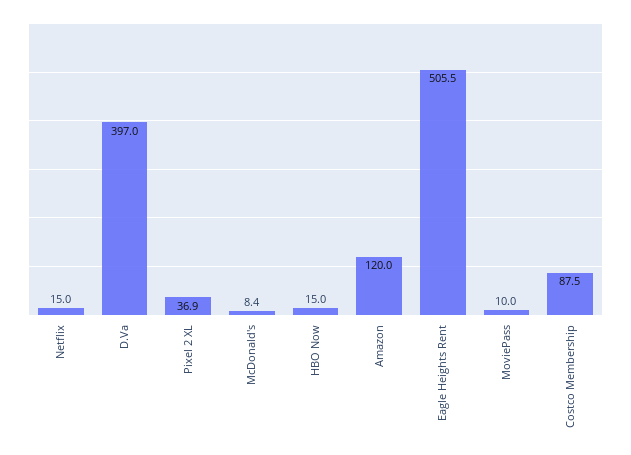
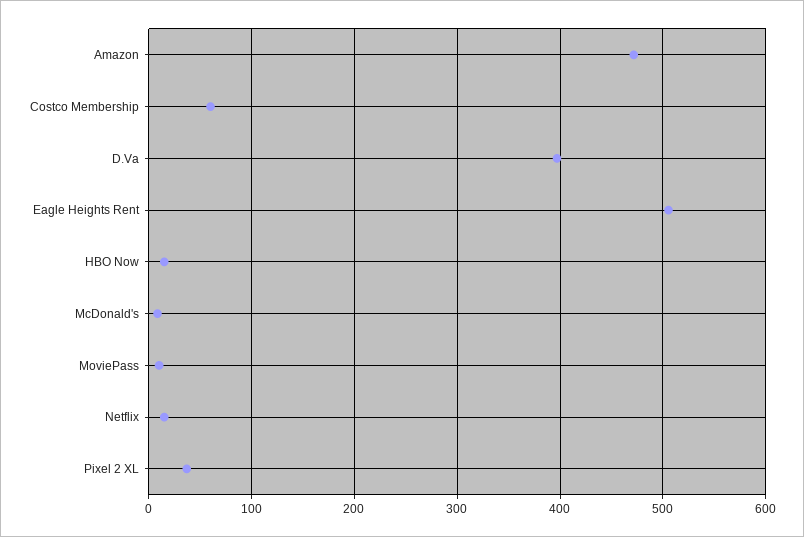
  {
    "Netflix": 15,
    "D.Va": 397,
    "Pixel 2 XL": 36.9,
    "McDonald's": 8.4,
    "HBO Now": 15,
-   "Amazon": 120,
+   "Amazon": 470,
    "Eagle Heights Rent": 505.5,
    "MoviePass": 10,
-   "Costco Membership": 87.5
+   "Costco Membership": 60
  }

